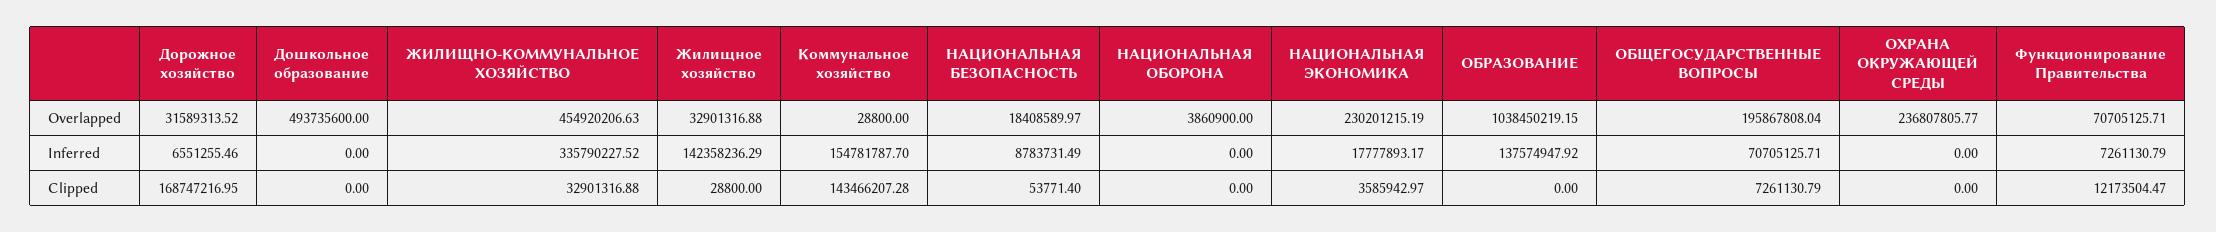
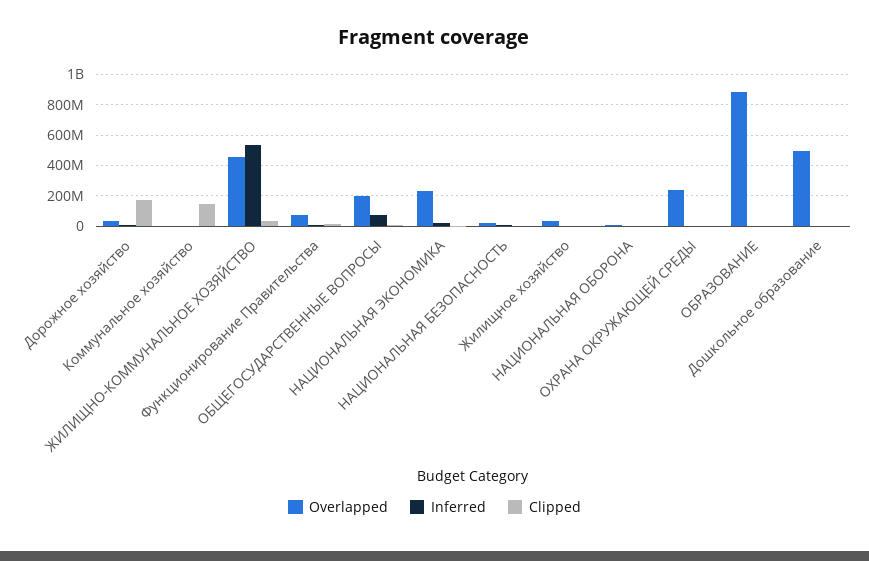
  {
    "Overlapped": {
      "Дорожное хозяйство": 31589313.52,
      "Дошкольное образование": 493735600,
      "ЖИЛИЩНО-КОММУНАЛЬНОЕ ХОЗЯЙСТВО": 454920206.63,
      "Жилищное хозяйство": 32901316.88,
      "Коммунальное хозяйство": 28800,
      "НАЦИОНАЛЬНАЯ БЕЗОПАСНОСТЬ": 18408589.97,
      "НАЦИОНАЛЬНАЯ ОБОРОНА": 3860900,
      "НАЦИОНАЛЬНАЯ ЭКОНОМИКА": 230201215.19,
-     "ОБРАЗОВАНИЕ": 1038450219.15,
+     "ОБРАЗОВАНИЕ": 900000000,
      "ОБЩЕГОСУДАРСТВЕННЫЕ ВОПРОСЫ": 195867808.04,
      "ОХРАНА ОКРУЖАЮЩЕЙ СРЕДЫ": 236807805.77,
      "Функционирование Правительства": 70705125.71
    },
    "Inferred": {
      "Дорожное хозяйство": 6551255.46,
      "Дошкольное образование": 0,
-     "ЖИЛИЩНО-КОММУНАЛЬНОЕ ХОЗЯЙСТВО": 335790227.52,
+     "ЖИЛИЩНО-КОММУНАЛЬНОЕ ХОЗЯЙСТВО": 550000000,
-     "Жилищное хозяйство": 142358236.29,
+     "Жилищное хозяйство": 0,
-     "Коммунальное хозяйство": 154781787.7,
+     "Коммунальное хозяйство": 0,
      "НАЦИОНАЛЬНАЯ БЕЗОПАСНОСТЬ": 8783731.49,
      "НАЦИОНАЛЬНАЯ ОБОРОНА": 0,
      "НАЦИОНАЛЬНАЯ ЭКОНОМИКА": 17777893.17,
-     "ОБРАЗОВАНИЕ": 137574947.92,
+     "ОБРАЗОВАНИЕ": 0,
      "ОБЩЕГОСУДАРСТВЕННЫЕ ВОПРОСЫ": 70705125.71,
      "ОХРАНА ОКРУЖАЮЩЕЙ СРЕДЫ": 0,
      "Функционирование Правительства": 7261130.79
    },
    "Clipped": {
      "Дорожное хозяйство": 168747216.95,
      "Дошкольное образование": 0,
      "ЖИЛИЩНО-КОММУНАЛЬНОЕ ХОЗЯЙСТВО": 32901316.88,
      "Жилищное хозяйство": 28800,
      "Коммунальное хозяйство": 143466207.28,
      "НАЦИОНАЛЬНАЯ БЕЗОПАСНОСТЬ": 53771.4,
      "НАЦИОНАЛЬНАЯ ОБОРОНА": 0,
      "НАЦИОНАЛЬНАЯ ЭКОНОМИКА": 3585942.97,
      "ОБРАЗОВАНИЕ": 0,
      "ОБЩЕГОСУДАРСТВЕННЫЕ ВОПРОСЫ": 7261130.79,
      "ОХРАНА ОКРУЖАЮЩЕЙ СРЕДЫ": 0,
      "Функционирование Правительства": 12173504.47
    }
  }

